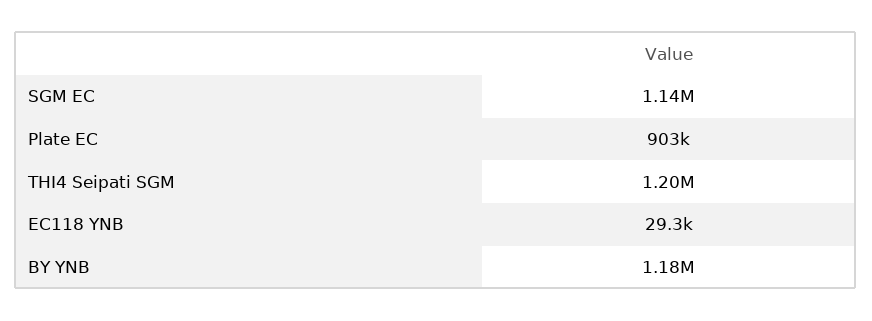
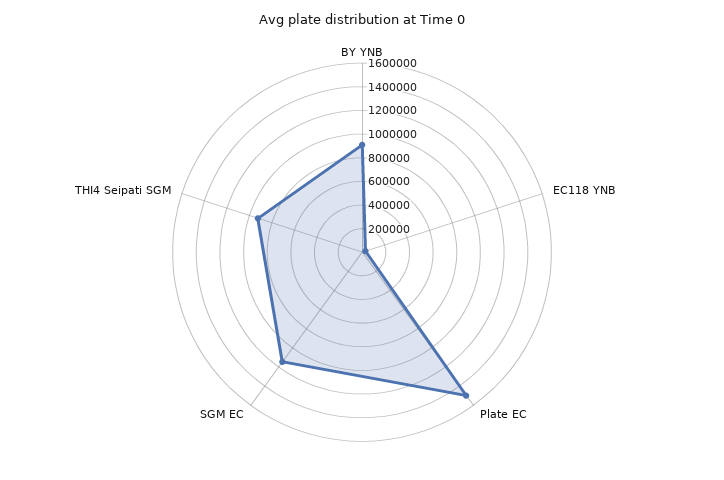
  {
    "SGM EC": 1140000,
-   "Plate EC": 903000,
+   "Plate EC": 1500000,
-   "THI4 Seipati SGM": 1200000,
+   "THI4 Seipati SGM": 900000,
    "EC118 YNB": 29300,
-   "BY YNB": 1180000
+   "BY YNB": 900000
  }

